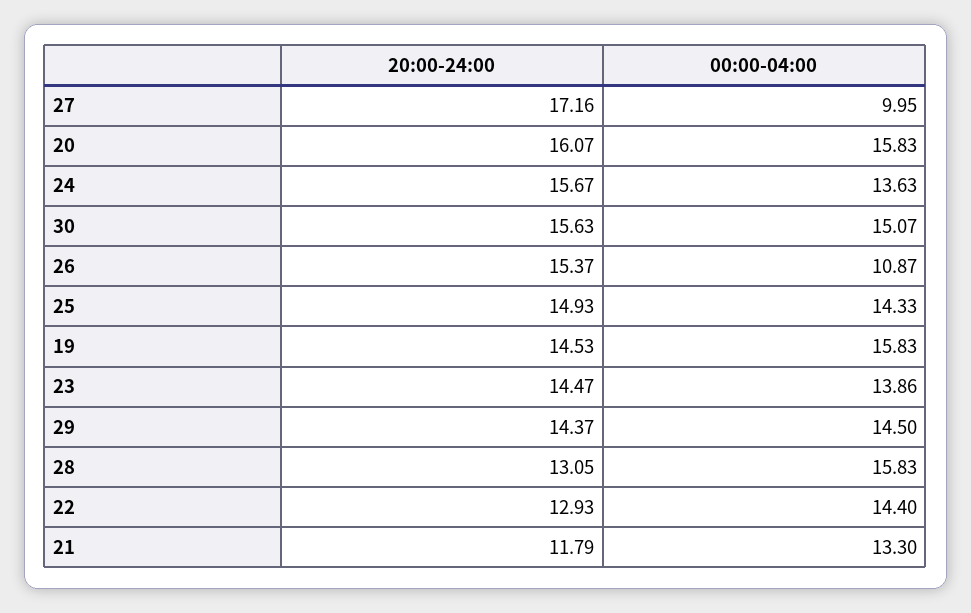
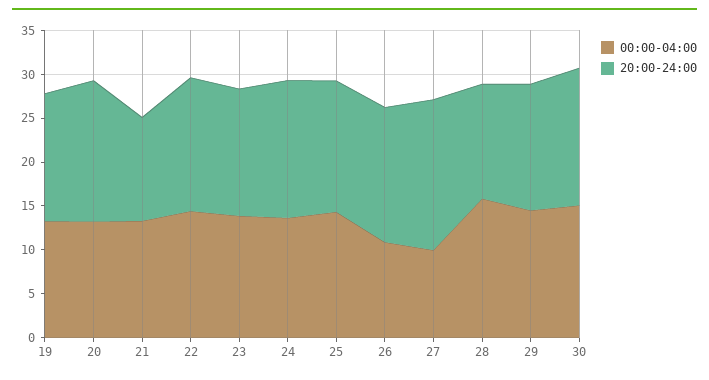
  {
    "20:00-24:00": {
      "27": 17.16,
      "20": 16.07,
      "24": 15.67,
      "30": 15.63,
      "26": 15.37,
      "25": 14.93,
      "19": 14.53,
      "23": 14.47,
      "29": 14.37,
      "28": 13.05,
-     "22": 12.93,
+     "22": 15,
      "21": 11.79
    },
    "00:00-04:00": {
      "27": 9.95,
-     "20": 15.83,
+     "20": 13,
      "24": 13.63,
      "30": 15.07,
      "26": 10.87,
      "25": 14.33,
-     "19": 15.83,
+     "19": 13,
      "23": 13.86,
      "29": 14.5,
      "28": 15.83,
      "22": 14.4,
      "21": 13.3
    }
  }

